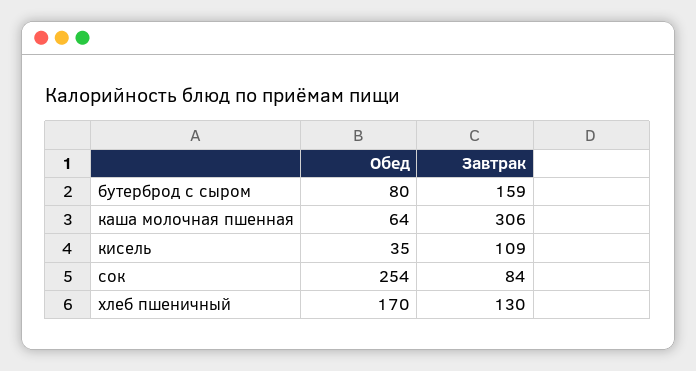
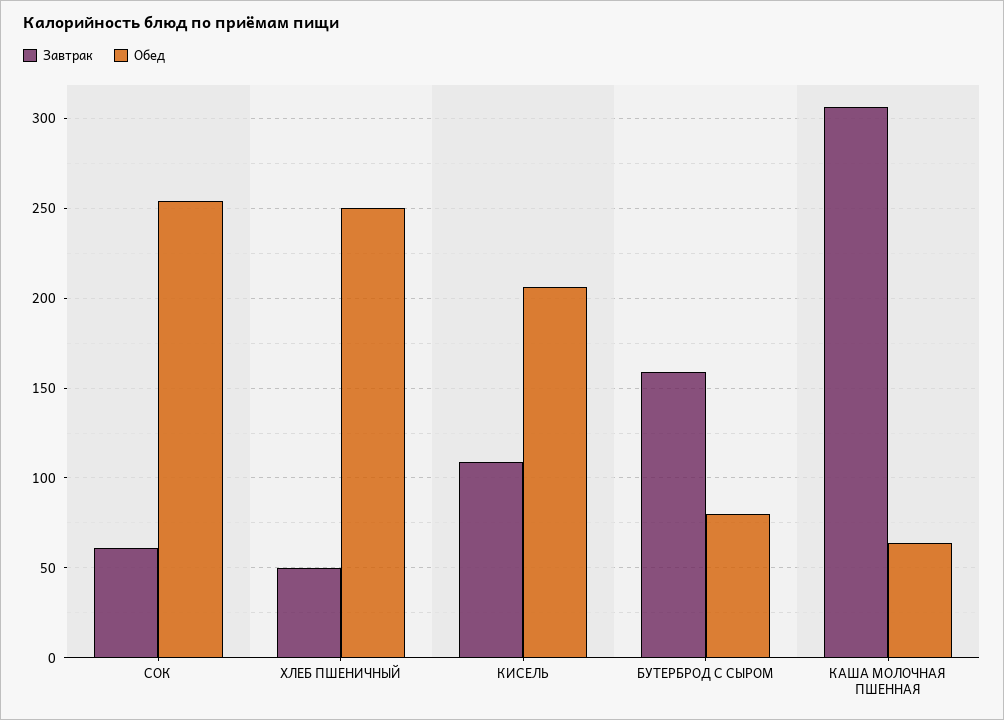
  {
    "Обед": {
      "бутерброд с сыром": 80,
      "каша молочная пшенная": 64,
-     "кисель": 35,
+     "кисель": 205,
      "сок": 254,
-     "хлеб пшеничный": 170
+     "хлеб пшеничный": 250
    },
    "Завтрак": {
      "бутерброд с сыром": 159,
      "каша молочная пшенная": 306,
      "кисель": 109,
-     "сок": 84,
+     "сок": 60,
-     "хлеб пшеничный": 130
+     "хлеб пшеничный": 50
    }
  }

